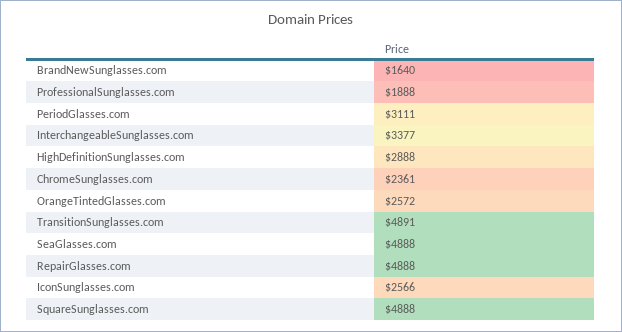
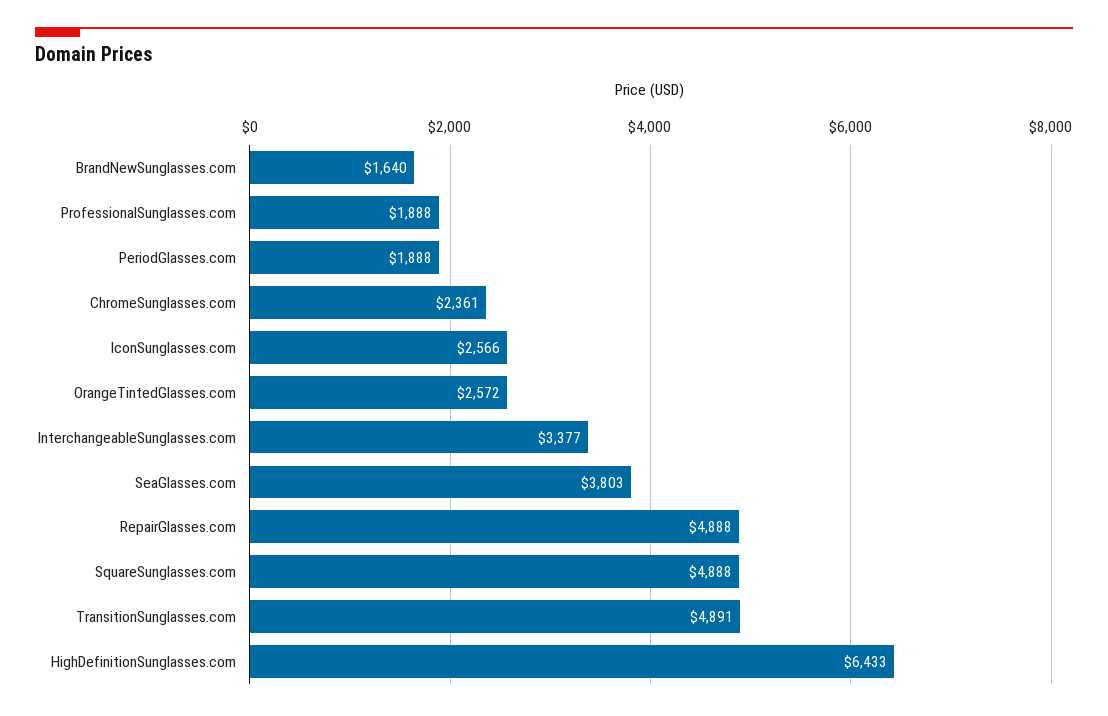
  {
    "BrandNewSunglasses.com": 1640,
    "ProfessionalSunglasses.com": 1888,
-   "PeriodGlasses.com": 3111,
+   "PeriodGlasses.com": 1888,
    "InterchangeableSunglasses.com": 3377,
-   "HighDefinitionSunglasses.com": 2888,
+   "HighDefinitionSunglasses.com": 6433,
    "ChromeSunglasses.com": 2361,
    "OrangeTintedGlasses.com": 2572,
    "TransitionSunglasses.com": 4891,
-   "SeaGlasses.com": 4888,
+   "SeaGlasses.com": 3803,
    "RepairGlasses.com": 4888,
    "IconSunglasses.com": 2566,
    "SquareSunglasses.com": 4888
  }

